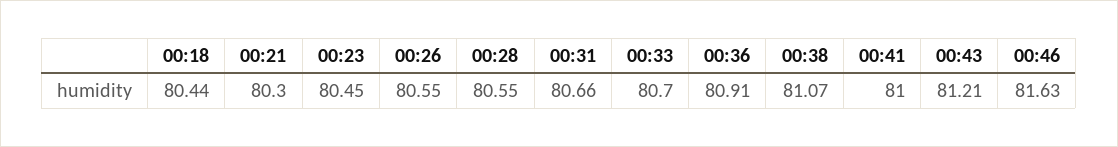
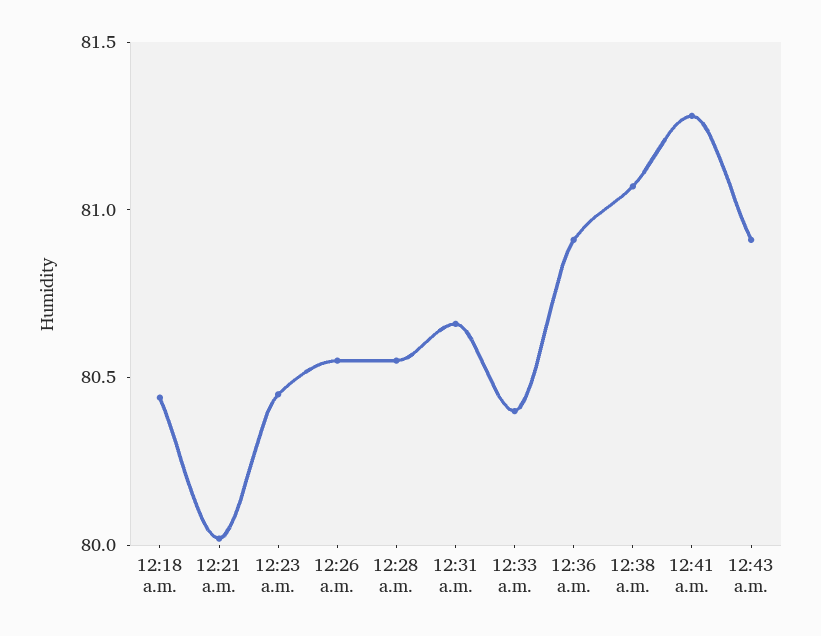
  {
    "00:18": 80.44,
-   "00:21": 80.3,
+   "00:21": 80,
    "00:23": 80.45,
    "00:26": 80.55,
    "00:28": 80.55,
    "00:31": 80.66,
-   "00:33": 80.7,
+   "00:33": 80.4,
    "00:36": 80.91,
    "00:38": 81.07,
-   "00:41": 81,
+   "00:41": 81.3,
-   "00:43": 81.21,
+   "00:43": 80.9
-   "00:46": 81.63
  }

